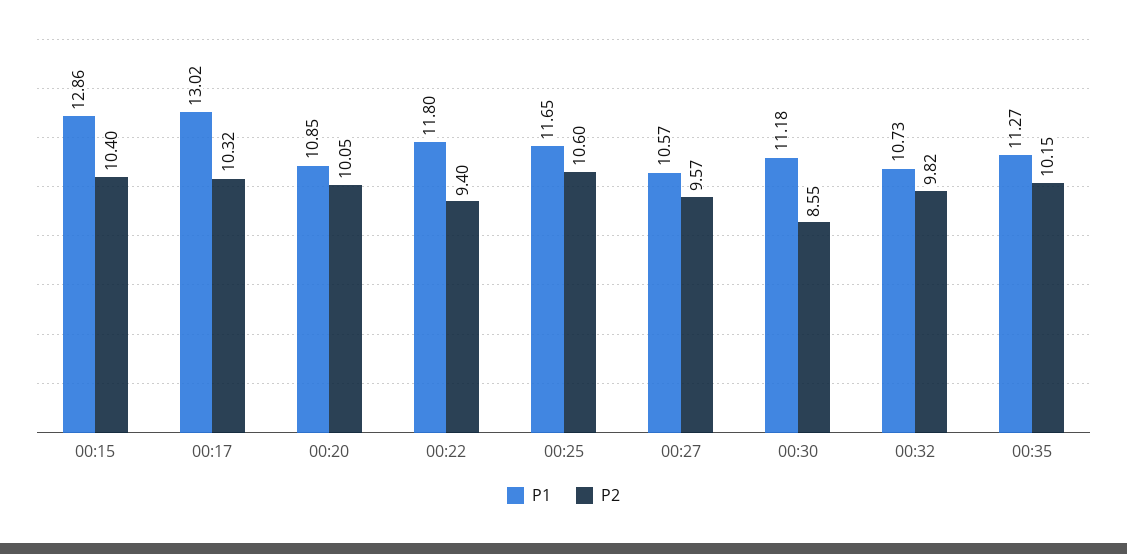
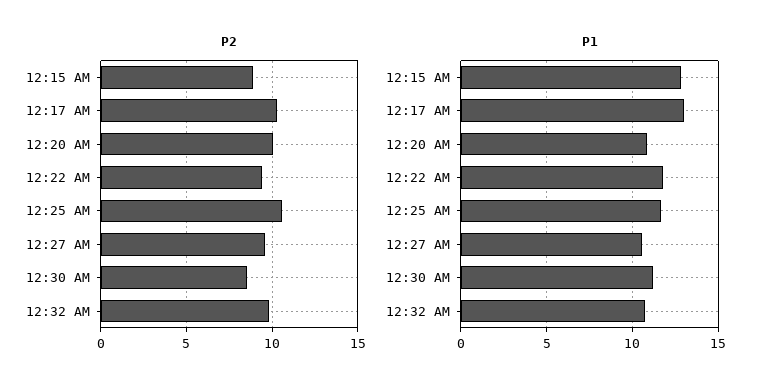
  {
    "P1": {
      "00:15": 12.86,
      "00:17": 13.02,
      "00:20": 10.85,
      "00:22": 11.8,
      "00:25": 11.65,
      "00:27": 10.57,
      "00:30": 11.18,
-     "00:32": 10.73,
+     "00:32": 10.73
-     "00:35": 11.27
    },
    "P2": {
-     "00:15": 10.4,
+     "00:15": 9,
      "00:17": 10.32,
      "00:20": 10.05,
      "00:22": 9.4,
      "00:25": 10.6,
      "00:27": 9.57,
      "00:30": 8.55,
-     "00:32": 9.82,
+     "00:32": 9.82
-     "00:35": 10.15
    }
  }

